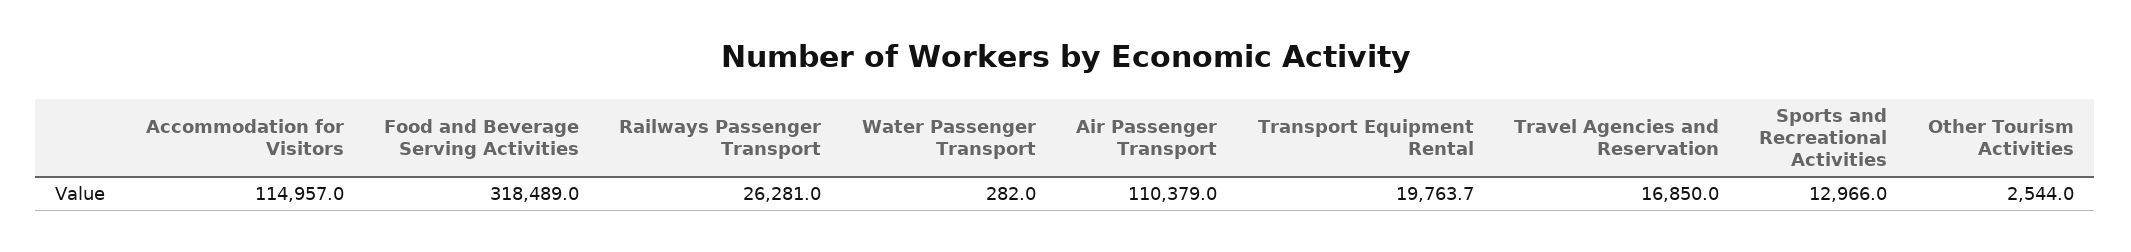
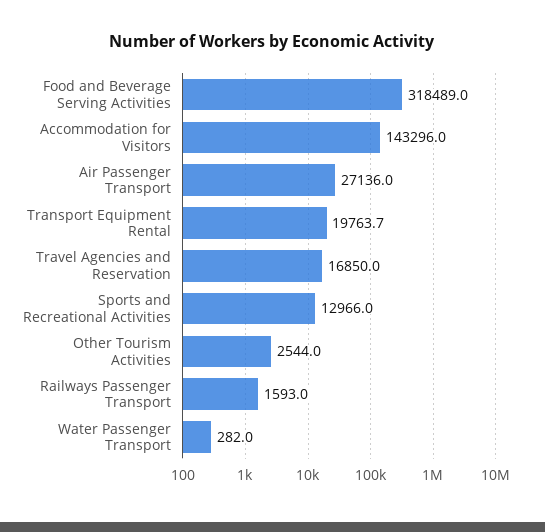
  {
-   "Accommodation for Visitors": 114957,
+   "Accommodation for Visitors": 143296,
    "Food and Beverage Serving Activities": 318489,
-   "Railways Passenger Transport": 26281,
+   "Railways Passenger Transport": 1593,
    "Water Passenger Transport": 282,
-   "Air Passenger Transport": 110379,
+   "Air Passenger Transport": 27136,
    "Transport Equipment Rental": 19763.7,
    "Travel Agencies and Reservation": 16850,
    "Sports and Recreational Activities": 12966,
    "Other Tourism Activities": 2544
  }

